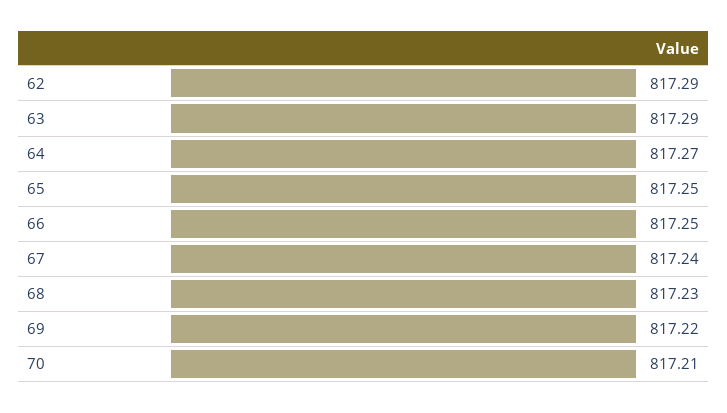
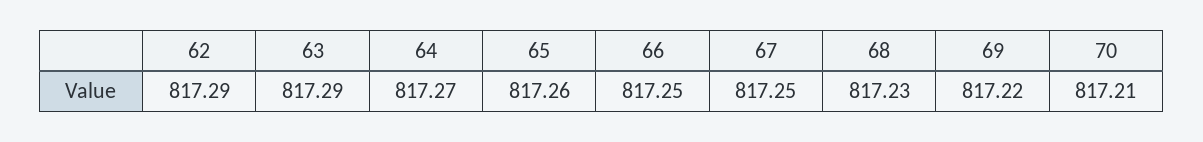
  {
    "62": 817.29,
    "63": 817.29,
    "64": 817.27,
-   "65": 817.25,
+   "65": 817.26,
    "66": 817.25,
-   "67": 817.24,
+   "67": 817.25,
    "68": 817.23,
    "69": 817.22,
    "70": 817.21
  }

